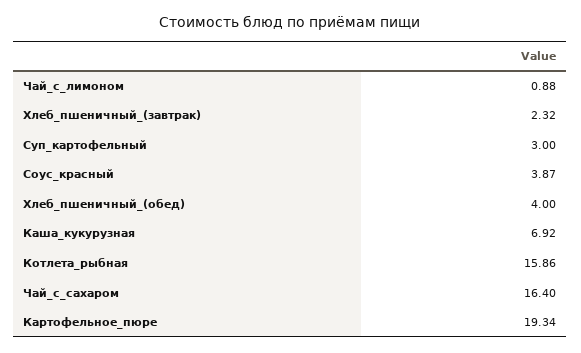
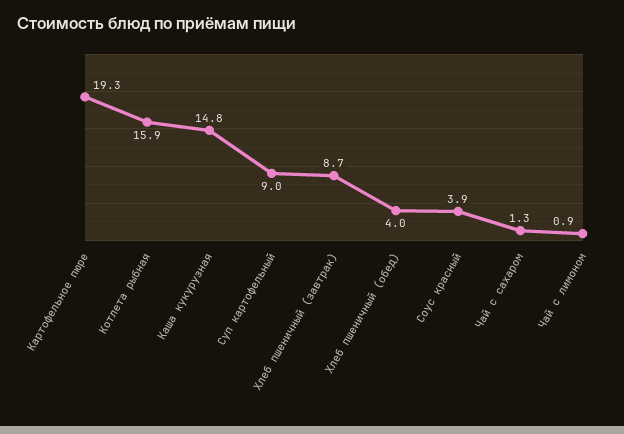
  {
    "Чай_с_лимоном": 0.88,
-   "Хлеб_пшеничный_(завтрак)": 2.32,
+   "Хлеб_пшеничный_(завтрак)": 8.7,
-   "Суп_картофельный": 3,
+   "Суп_картофельный": 9,
    "Соус_красный": 3.87,
    "Хлеб_пшеничный_(обед)": 4,
-   "Каша_кукурузная": 6.92,
+   "Каша_кукурузная": 14.8,
    "Котлета_рыбная": 15.86,
-   "Чай_с_сахаром": 16.4,
+   "Чай_с_сахаром": 1.3,
    "Картофельное_пюре": 19.34
  }

